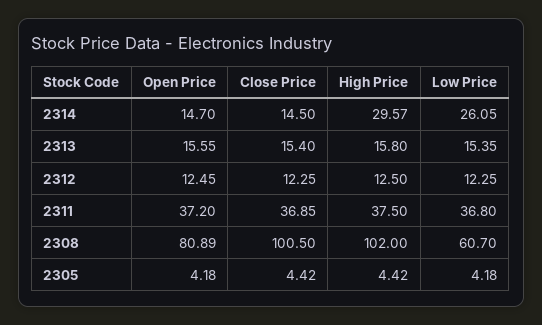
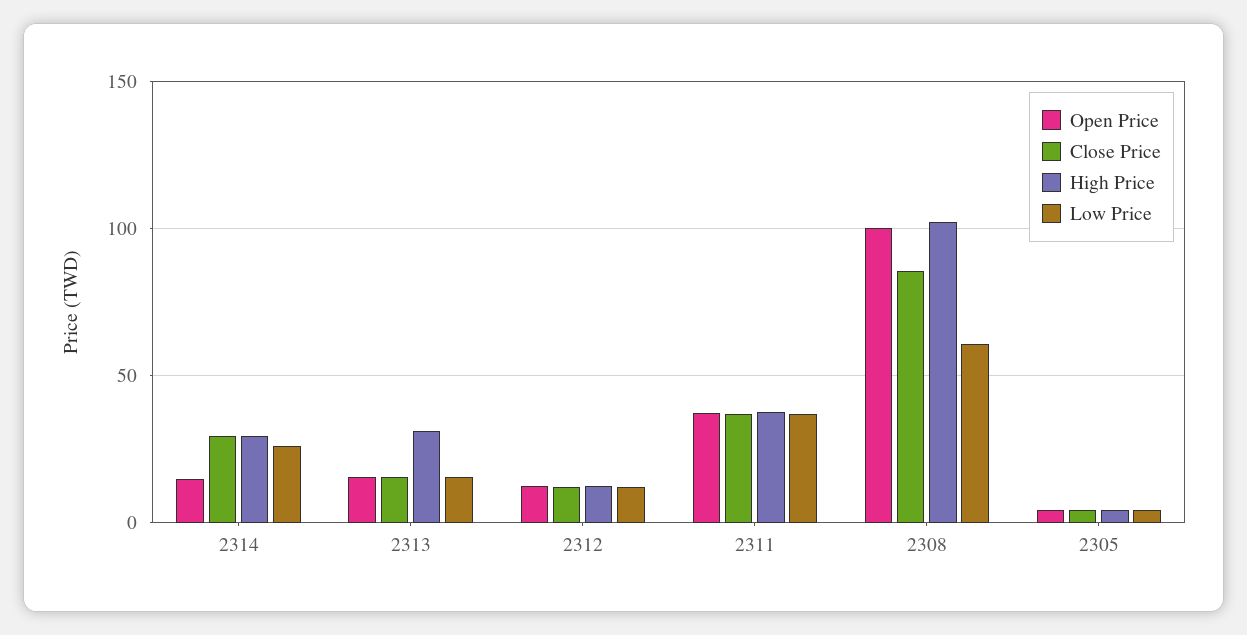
  {
    "Open Price": {
      "2314": 14.7,
      "2313": 15.55,
      "2312": 12.45,
      "2311": 37.2,
-     "2308": 80.89,
+     "2308": 100,
      "2305": 4.18
    },
    "Close Price": {
-     "2314": 14.5,
+     "2314": 30,
      "2313": 15.4,
      "2312": 12.25,
      "2311": 36.85,
-     "2308": 100.5,
+     "2308": 85,
      "2305": 4.42
    },
    "High Price": {
      "2314": 29.57,
-     "2313": 15.8,
+     "2313": 30,
      "2312": 12.5,
      "2311": 37.5,
      "2308": 102,
      "2305": 4.42
    },
    "Low Price": {
      "2314": 26.05,
      "2313": 15.35,
      "2312": 12.25,
      "2311": 36.8,
      "2308": 60.7,
      "2305": 4.18
    }
  }

